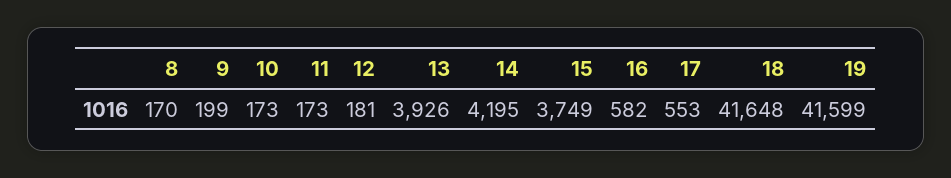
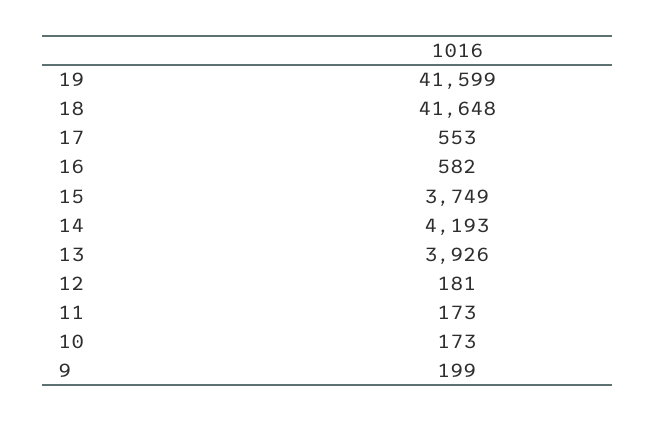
  {
-   "8": 170,
    "9": 199,
    "10": 173,
    "11": 173,
    "12": 181,
    "13": 3926,
-   "14": 4195,
+   "14": 4193,
    "15": 3749,
    "16": 582,
    "17": 553,
    "18": 41648,
    "19": 41599
  }

